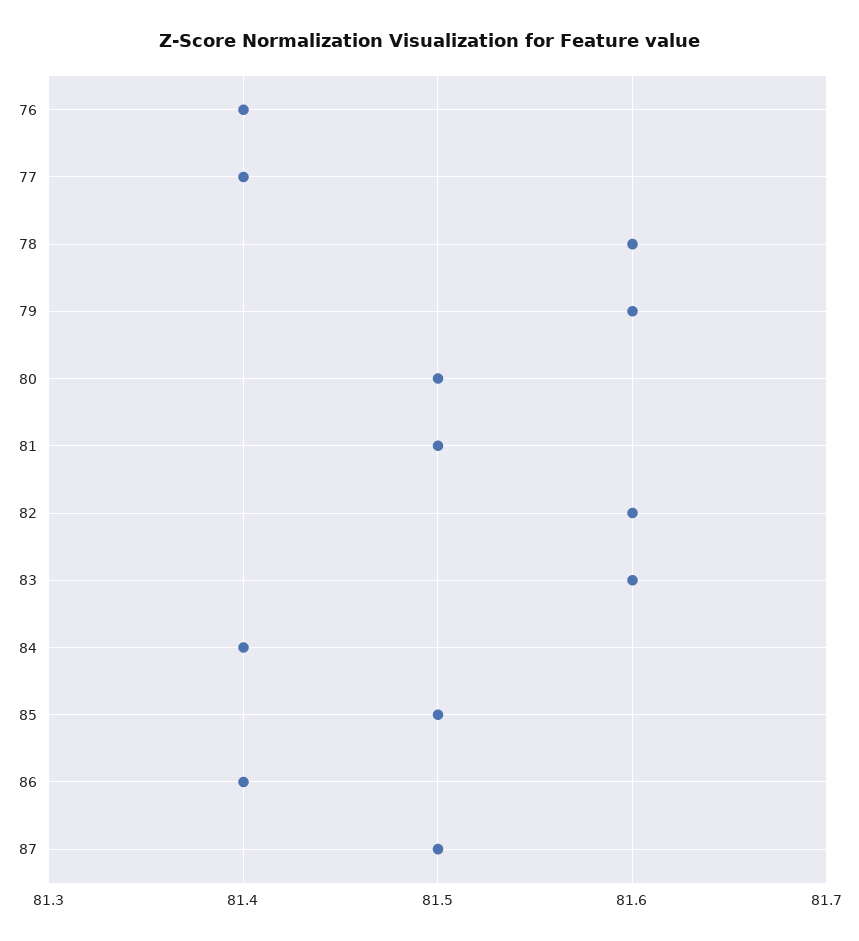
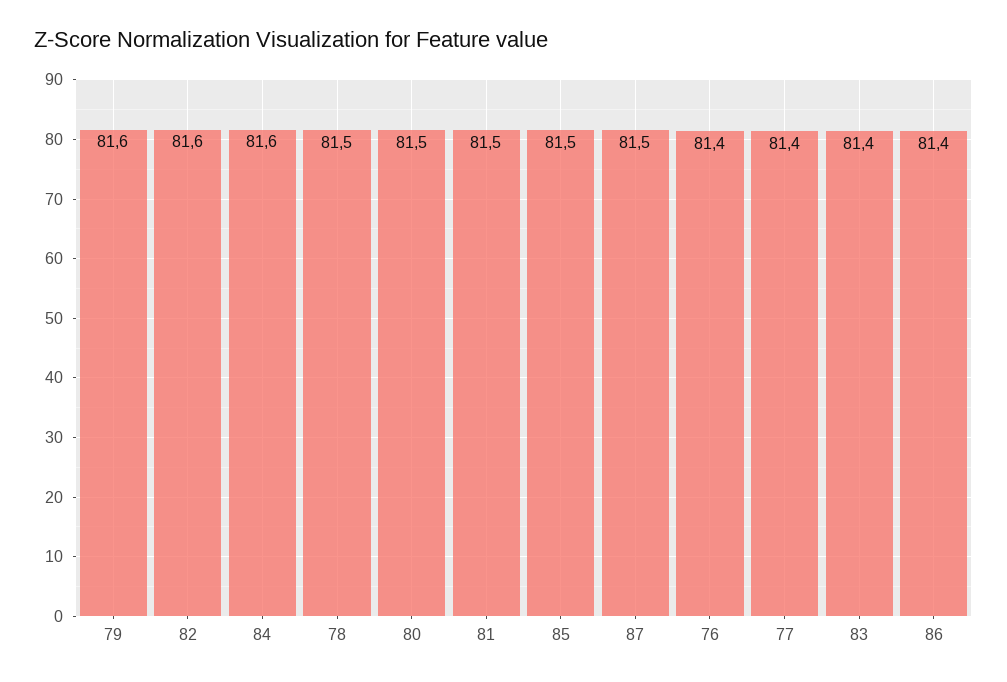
  {
    "76": 81.4,
    "77": 81.4,
-   "78": 81.6,
+   "78": 81.5,
    "79": 81.6,
    "80": 81.5,
    "81": 81.5,
    "82": 81.6,
-   "83": 81.6,
+   "83": 81.4,
-   "84": 81.4,
+   "84": 81.6,
    "85": 81.5,
    "86": 81.4,
    "87": 81.5
  }

